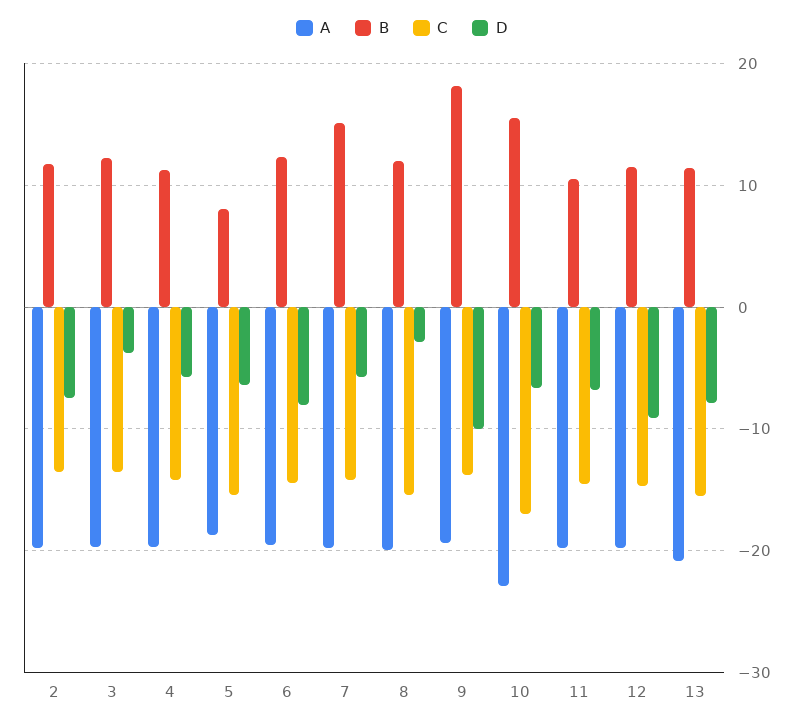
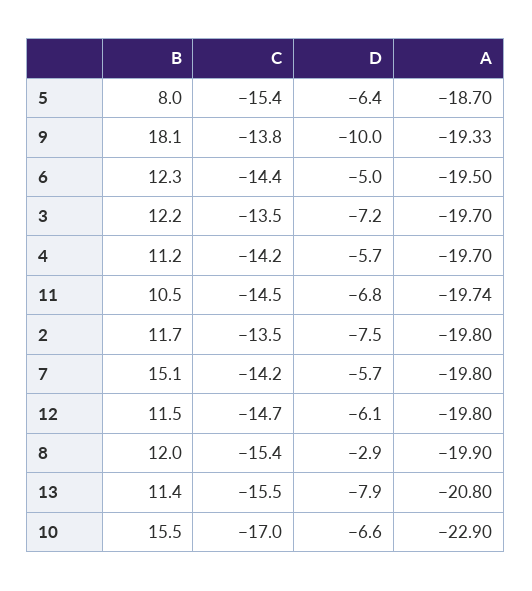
  {
    "A": {
      "2": -19.8,
      "3": -19.7,
      "4": -19.7,
      "5": -18.7,
      "6": -19.5,
      "7": -19.8,
      "8": -19.9,
      "9": -19.33,
      "10": -22.9,
      "11": -19.74,
      "12": -19.8,
      "13": -20.8
    },
    "B": {
      "2": 11.7,
      "3": 12.2,
      "4": 11.2,
      "5": 8,
      "6": 12.3,
      "7": 15.1,
      "8": 12,
      "9": 18.1,
      "10": 15.5,
      "11": 10.5,
      "12": 11.5,
      "13": 11.4
    },
    "C": {
      "2": -13.5,
      "3": -13.5,
      "4": -14.2,
      "5": -15.4,
      "6": -14.4,
      "7": -14.2,
      "8": -15.4,
      "9": -13.8,
      "10": -17,
      "11": -14.5,
      "12": -14.7,
      "13": -15.5
    },
    "D": {
      "2": -7.5,
-     "3": -4,
+     "3": -7.2,
      "4": -5.7,
      "5": -6.4,
-     "6": -8,
+     "6": -5,
      "7": -5.7,
      "8": -2.9,
      "9": -10,
      "10": -6.6,
      "11": -6.8,
-     "12": -9,
+     "12": -6.1,
      "13": -7.9
    }
  }

